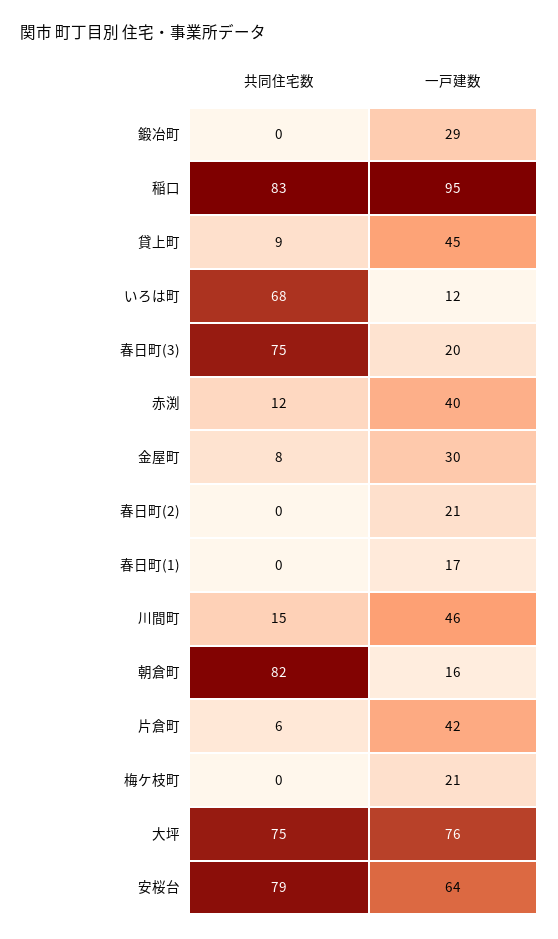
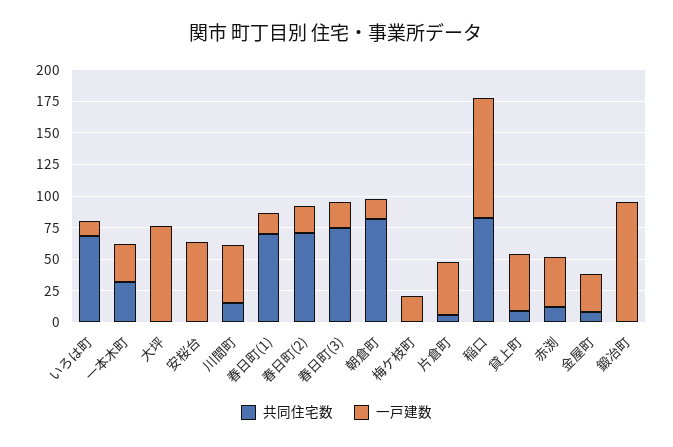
  {
    "共同住宅数": {
      "鍛冶町": 0,
      "稲口": 83,
      "貸上町": 9,
      "いろは町": 68,
      "春日町(3)": 75,
      "赤渕": 12,
      "金屋町": 8,
-     "春日町(2)": 0,
+     "春日町(2)": 75,
-     "春日町(1)": 0,
+     "春日町(1)": 75,
      "川間町": 15,
      "朝倉町": 82,
      "片倉町": 6,
      "梅ケ枝町": 0,
-     "大坪": 75,
+     "大坪": 0,
-     "安桜台": 79
+     "安桜台": 0,
+     "一本木町": 25
    },
    "一戸建数": {
-     "鍛冶町": 29,
+     "鍛冶町": 100,
      "稲口": 95,
      "貸上町": 45,
      "いろは町": 12,
      "春日町(3)": 20,
      "赤渕": 40,
      "金屋町": 30,
      "春日町(2)": 21,
      "春日町(1)": 17,
      "川間町": 46,
      "朝倉町": 16,
      "片倉町": 42,
      "梅ケ枝町": 21,
      "大坪": 76,
-     "安桜台": 64
+     "安桜台": 64,
+     "一本木町": 25
    }
  }

